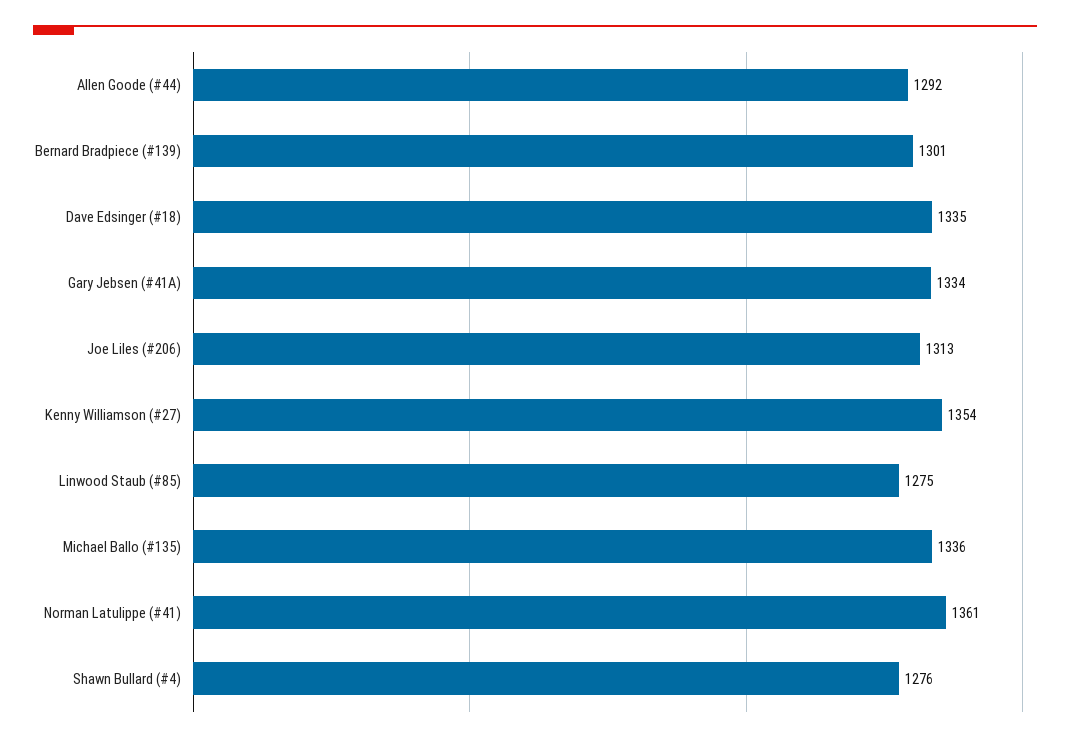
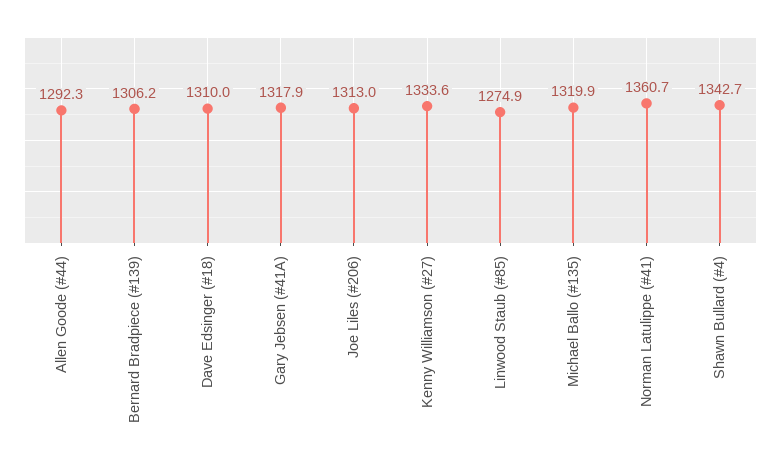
  {
    "Allen Goode (#44)": 1292.3,
-   "Bernard Bradpiece (#139)": 1301,
+   "Bernard Bradpiece (#139)": 1306.2,
-   "Dave Edsinger (#18)": 1335,
+   "Dave Edsinger (#18)": 1310,
-   "Gary Jebsen (#41A)": 1334,
+   "Gary Jebsen (#41A)": 1317.9,
    "Joe Liles (#206)": 1313,
-   "Kenny Williamson (#27)": 1354,
+   "Kenny Williamson (#27)": 1333.6,
    "Linwood Staub (#85)": 1274.9,
-   "Michael Ballo (#135)": 1336,
+   "Michael Ballo (#135)": 1319.9,
    "Norman Latulippe (#41)": 1360.7,
-   "Shawn Bullard (#4)": 1276
+   "Shawn Bullard (#4)": 1342.7
  }

